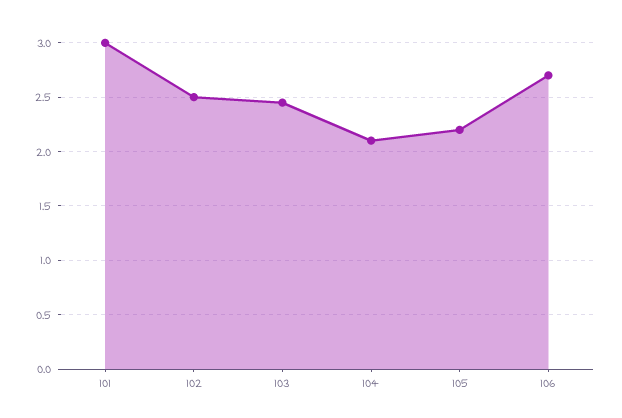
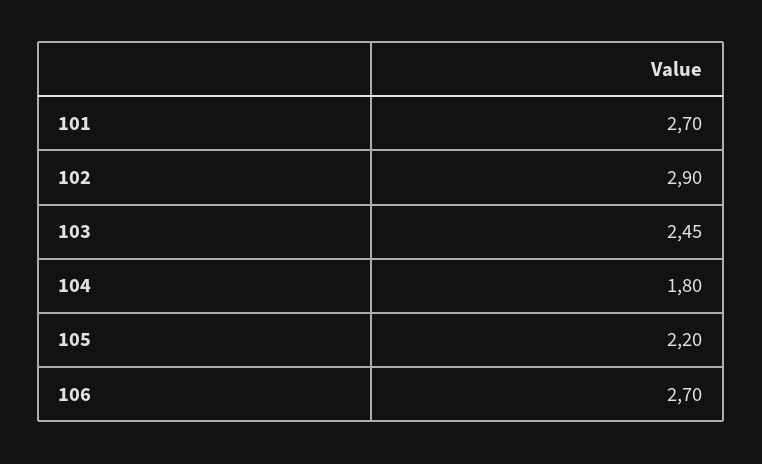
  {
-   "101": 3,
+   "101": 2.7,
-   "102": 2.5,
+   "102": 2.9,
    "103": 2.45,
-   "104": 2.1,
+   "104": 1.8,
    "105": 2.2,
    "106": 2.7
  }

